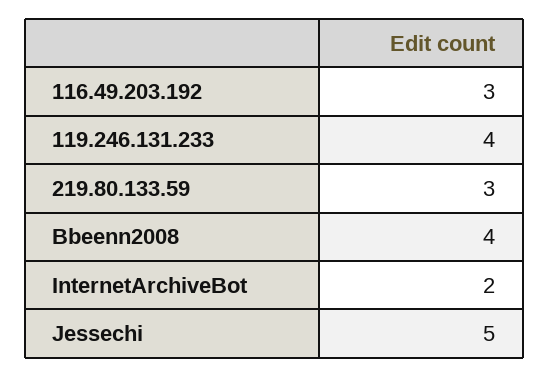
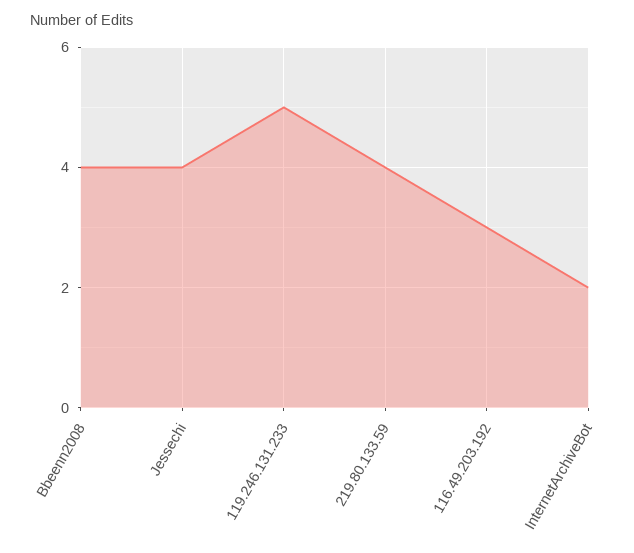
  {
    "116.49.203.192": 3,
-   "119.246.131.233": 4,
+   "119.246.131.233": 5,
-   "219.80.133.59": 3,
+   "219.80.133.59": 4,
    "Bbeenn2008": 4,
    "InternetArchiveBot": 2,
-   "Jessechi": 5
+   "Jessechi": 4
  }

